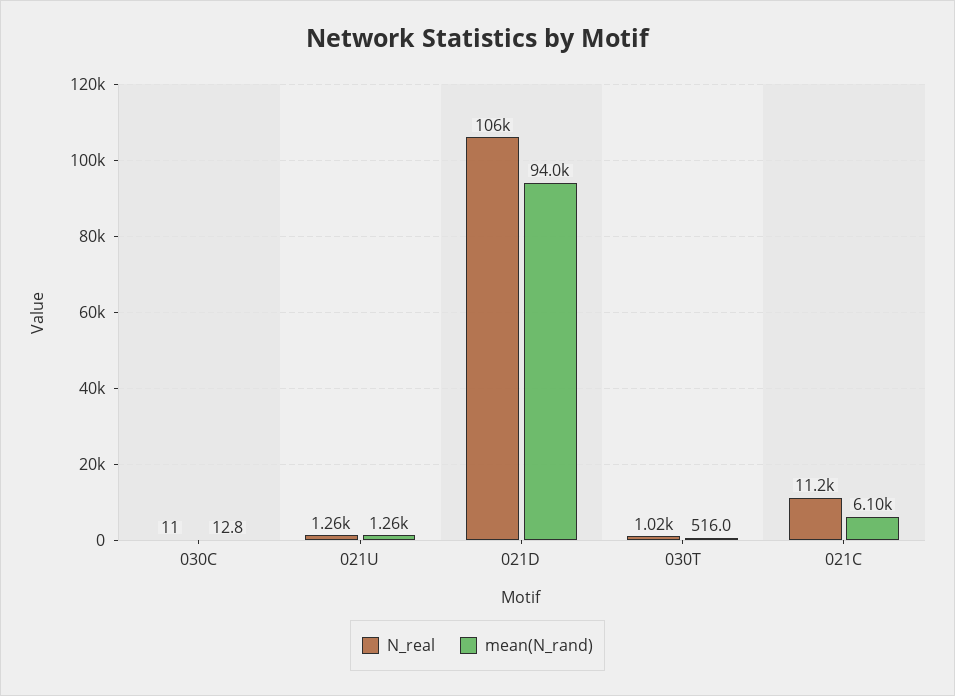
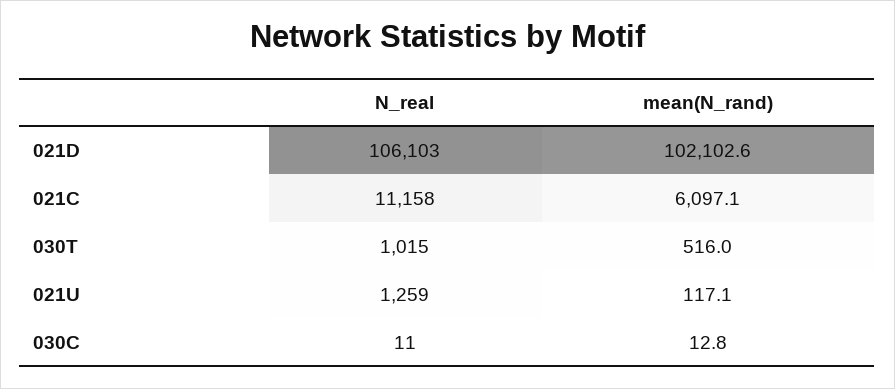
  {
    "N_real": {
      "030C": 11,
      "021U": 1259,
      "021D": 106103,
      "030T": 1015,
      "021C": 11158
    },
    "mean(N_rand)": {
      "030C": 12.8,
-     "021U": 1260,
+     "021U": 117.1,
-     "021D": 94000,
+     "021D": 102102.6,
      "030T": 516,
      "021C": 6097.1
    }
  }

